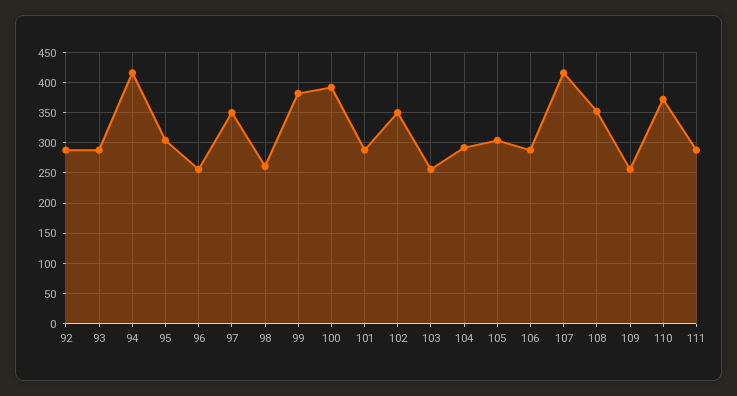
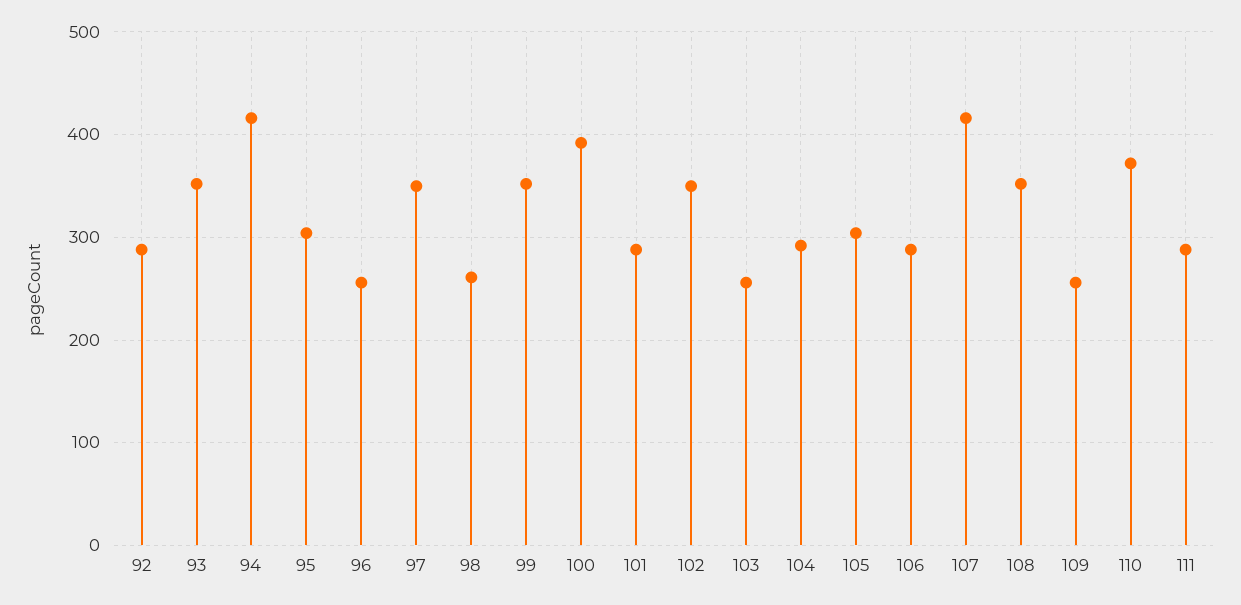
  {
    "92": 290,
-   "93": 290,
+   "93": 350,
    "94": 420,
    "95": 300,
    "96": 260,
    "97": 350,
    "98": 260,
-   "99": 380,
+   "99": 350,
    "100": 390,
    "101": 290,
    "102": 350,
    "103": 260,
    "104": 290,
    "105": 300,
    "106": 290,
    "107": 420,
    "108": 350,
    "109": 260,
    "110": 370,
    "111": 290
  }

